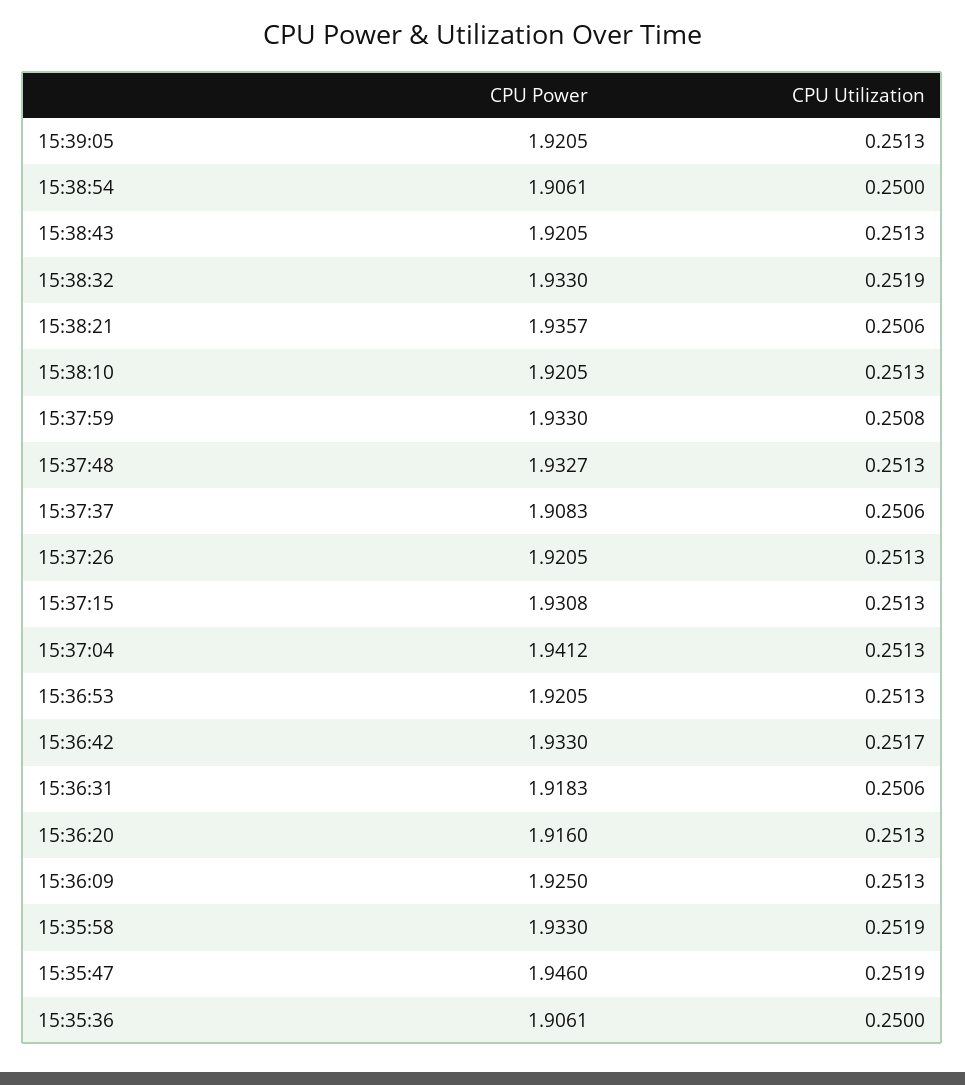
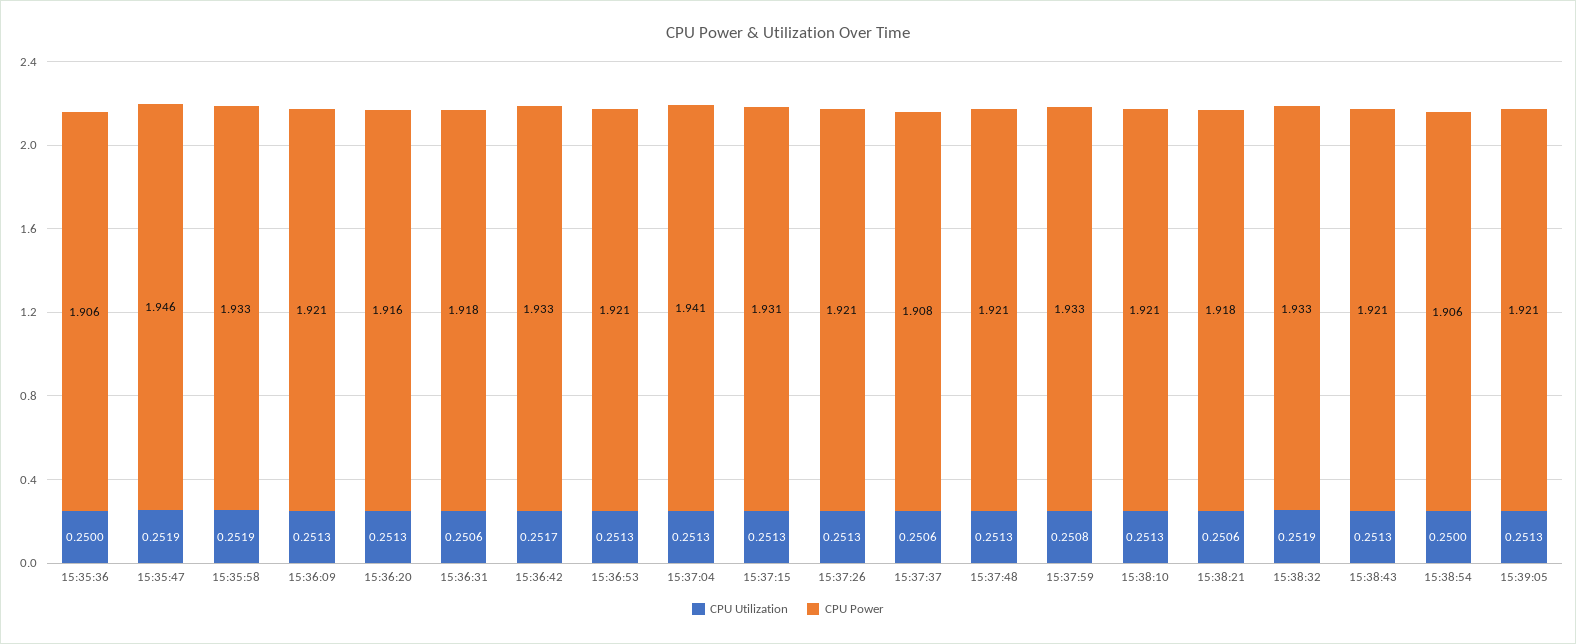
  {
    "CPU Power": {
      "15:39:05": 1.9205,
      "15:38:54": 1.9061,
      "15:38:43": 1.9205,
      "15:38:32": 1.933,
-     "15:38:21": 1.9357,
+     "15:38:21": 1.918,
      "15:38:10": 1.9205,
      "15:37:59": 1.933,
-     "15:37:48": 1.9327,
+     "15:37:48": 1.921,
      "15:37:37": 1.9083,
      "15:37:26": 1.9205,
      "15:37:15": 1.9308,
      "15:37:04": 1.9412,
      "15:36:53": 1.9205,
      "15:36:42": 1.933,
      "15:36:31": 1.9183,
      "15:36:20": 1.916,
-     "15:36:09": 1.925,
+     "15:36:09": 1.921,
      "15:35:58": 1.933,
      "15:35:47": 1.946,
      "15:35:36": 1.9061
    },
    "CPU Utilization": {
      "15:39:05": 0.2513,
      "15:38:54": 0.25,
      "15:38:43": 0.2513,
      "15:38:32": 0.2519,
      "15:38:21": 0.2506,
      "15:38:10": 0.2513,
      "15:37:59": 0.2508,
      "15:37:48": 0.2513,
      "15:37:37": 0.2506,
      "15:37:26": 0.2513,
      "15:37:15": 0.2513,
      "15:37:04": 0.2513,
      "15:36:53": 0.2513,
      "15:36:42": 0.2517,
      "15:36:31": 0.2506,
      "15:36:20": 0.2513,
      "15:36:09": 0.2513,
      "15:35:58": 0.2519,
      "15:35:47": 0.2519,
      "15:35:36": 0.25
    }
  }

